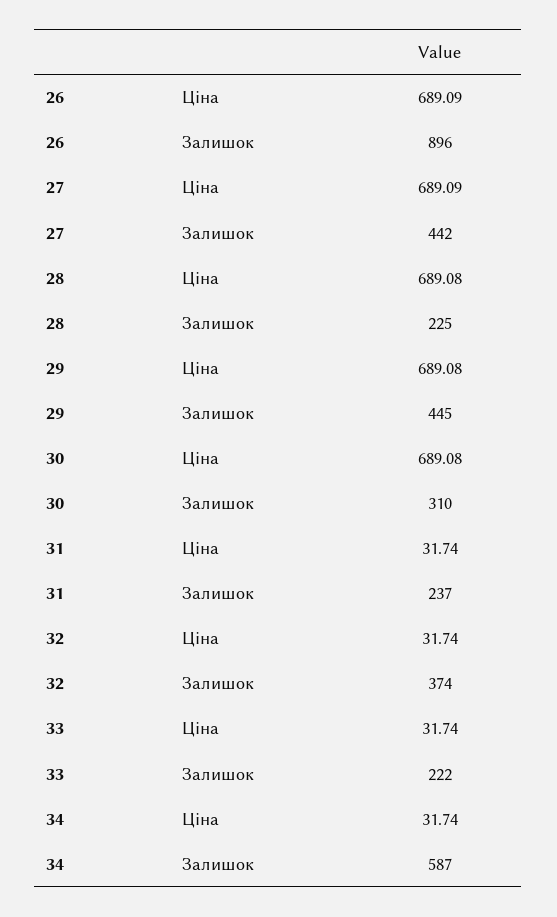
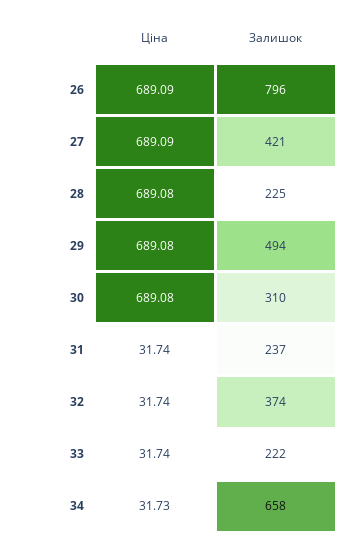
  {
    "26": {
      "Ціна": 689.09,
-     "Залишок": 896
+     "Залишок": 796
    },
    "27": {
      "Ціна": 689.09,
-     "Залишок": 442
+     "Залишок": 421
    },
    "28": {
      "Ціна": 689.08,
      "Залишок": 225
    },
    "29": {
      "Ціна": 689.08,
-     "Залишок": 445
+     "Залишок": 494
    },
    "30": {
      "Ціна": 689.08,
      "Залишок": 310
    },
    "31": {
      "Ціна": 31.74,
      "Залишок": 237
    },
    "32": {
      "Ціна": 31.74,
      "Залишок": 374
    },
    "33": {
      "Ціна": 31.74,
      "Залишок": 222
    },
    "34": {
-     "Ціна": 31.74,
+     "Ціна": 31.73,
-     "Залишок": 587
+     "Залишок": 658
    }
  }

